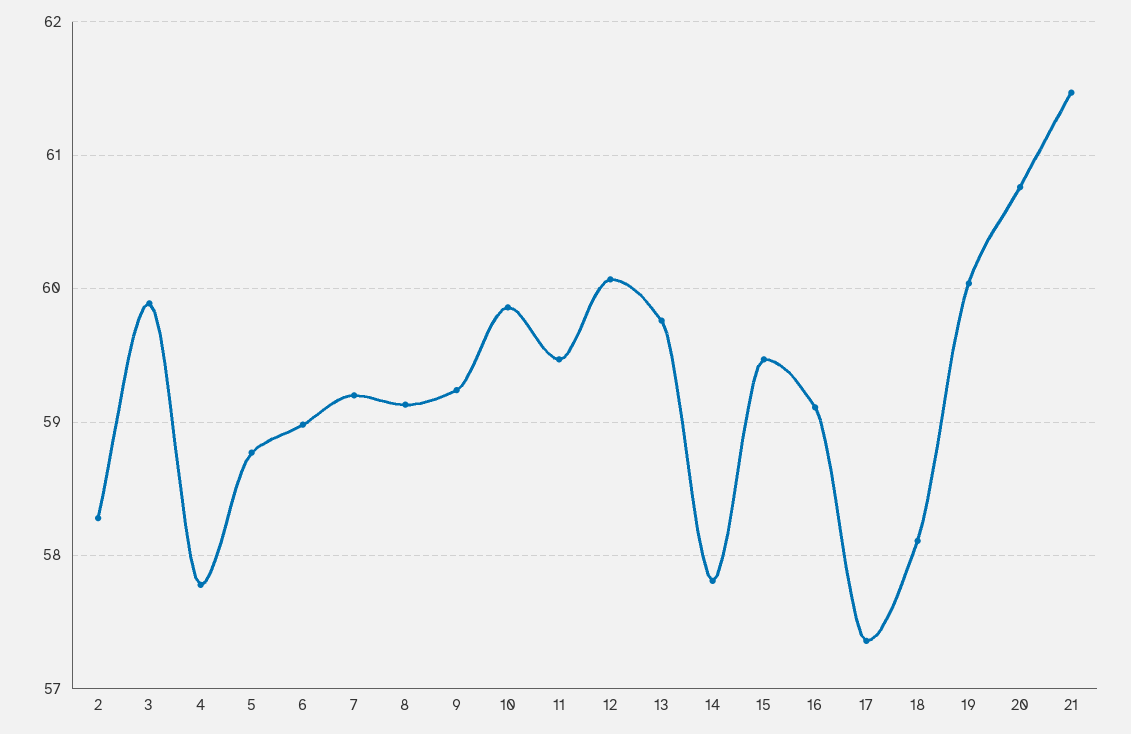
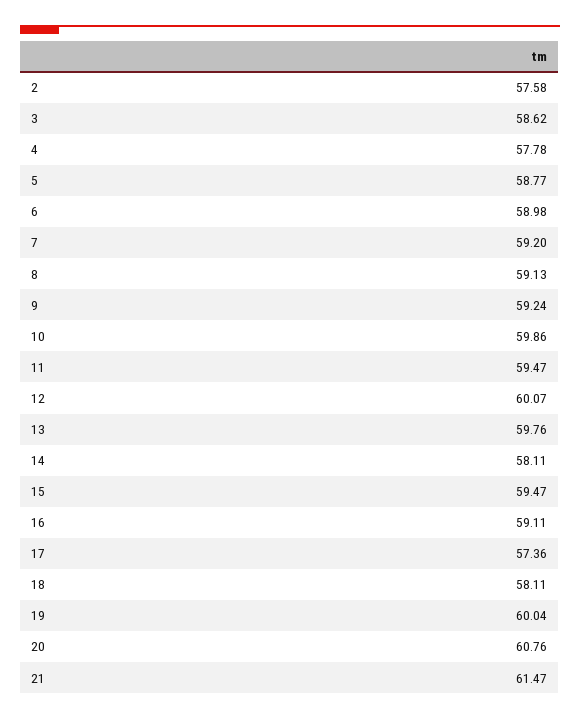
  {
-   "2": 58.3,
+   "2": 57.58,
-   "3": 59.9,
+   "3": 58.62,
    "4": 57.78,
    "5": 58.77,
    "6": 58.98,
    "7": 59.2,
    "8": 59.13,
    "9": 59.24,
    "10": 59.86,
    "11": 59.47,
    "12": 60.07,
    "13": 59.76,
-   "14": 57.8,
+   "14": 58.11,
    "15": 59.47,
    "16": 59.11,
    "17": 57.36,
    "18": 58.11,
    "19": 60.04,
    "20": 60.76,
    "21": 61.47
  }

